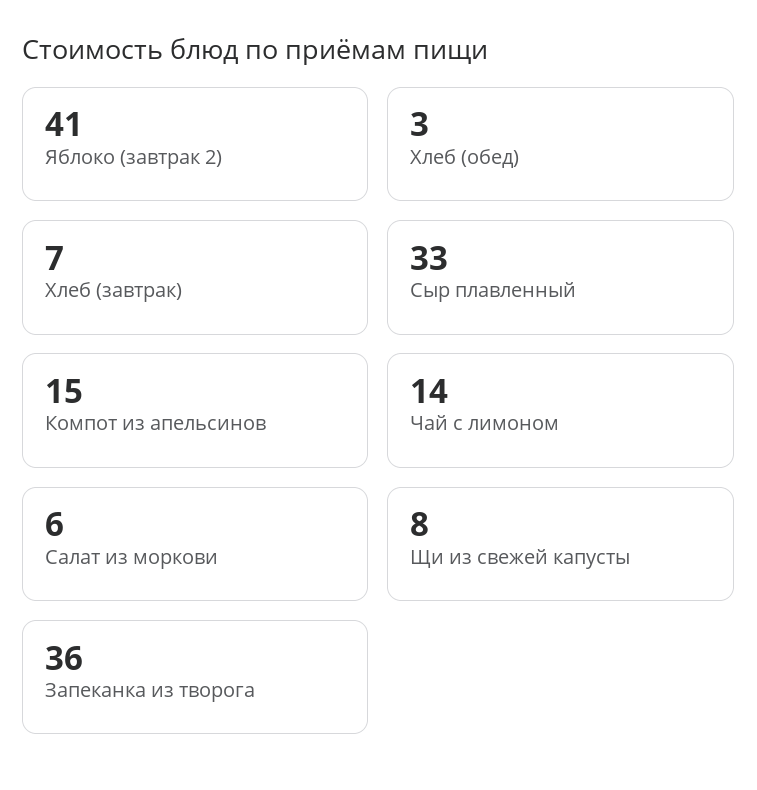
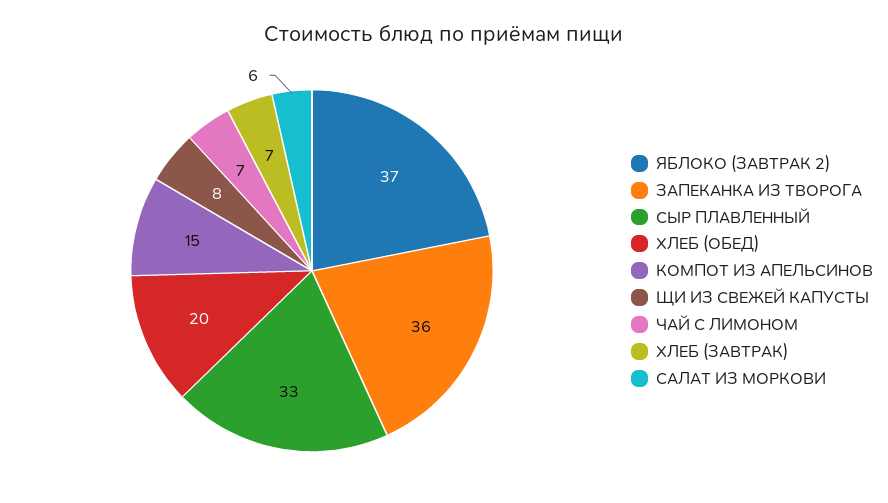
  {
-   "Яблоко (завтрак 2)": 41,
+   "Яблоко (завтрак 2)": 37,
-   "Хлеб (обед)": 3,
+   "Хлеб (обед)": 20,
    "Хлеб (завтрак)": 7,
    "Сыр плавленный": 33,
    "Компот из апельсинов": 15,
-   "Чай с лимоном": 14,
+   "Чай с лимоном": 7,
    "Салат из моркови": 6,
    "Щи из свежей капусты": 8,
    "Запеканка из творога": 36
  }

